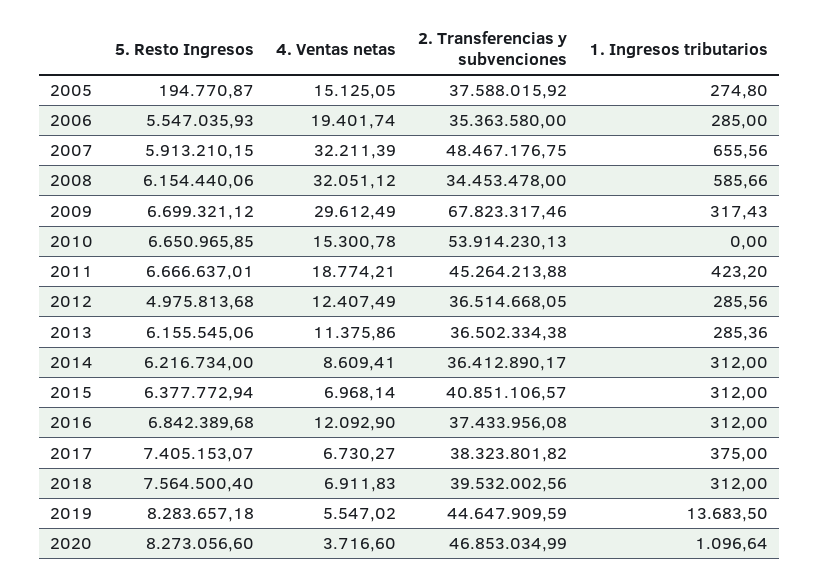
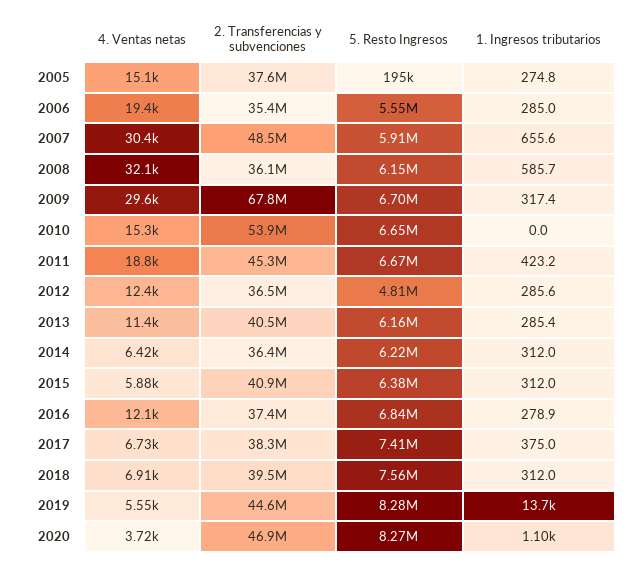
  {
    "5. Resto Ingresos": {
      "2005": 194770.87,
      "2006": 5547035.93,
      "2007": 5913210.15,
      "2008": 6154440.06,
      "2009": 6699321.12,
      "2010": 6650965.85,
      "2011": 6666637.01,
-     "2012": 4975813.68,
+     "2012": 4810000,
      "2013": 6155545.06,
      "2014": 6216734,
      "2015": 6377772.94,
      "2016": 6842389.68,
      "2017": 7405153.07,
      "2018": 7564500.4,
      "2019": 8283657.18,
      "2020": 8273056.6
    },
    "4. Ventas netas": {
      "2005": 15125.05,
      "2006": 19401.74,
-     "2007": 32211.39,
+     "2007": 30400,
      "2008": 32051.12,
      "2009": 29612.49,
      "2010": 15300.78,
      "2011": 18774.21,
      "2012": 12407.49,
      "2013": 11375.86,
-     "2014": 8609.41,
+     "2014": 6420,
-     "2015": 6968.14,
+     "2015": 5880,
      "2016": 12092.9,
      "2017": 6730.27,
      "2018": 6911.83,
      "2019": 5547.02,
      "2020": 3716.6
    },
    "2. Transferencias y subvenciones": {
      "2005": 37588015.92,
      "2006": 35363580,
      "2007": 48467176.75,
-     "2008": 34453478,
+     "2008": 36100000,
      "2009": 67823317.46,
      "2010": 53914230.13,
      "2011": 45264213.88,
      "2012": 36514668.05,
-     "2013": 36502334.38,
+     "2013": 40500000,
      "2014": 36412890.17,
      "2015": 40851106.57,
      "2016": 37433956.08,
      "2017": 38323801.82,
      "2018": 39532002.56,
      "2019": 44647909.59,
      "2020": 46853034.99
    },
    "1. Ingresos tributarios": {
      "2005": 274.8,
      "2006": 285,
      "2007": 655.56,
      "2008": 585.66,
      "2009": 317.43,
      "2010": 0,
      "2011": 423.2,
      "2012": 285.56,
      "2013": 285.36,
      "2014": 312,
      "2015": 312,
-     "2016": 312,
+     "2016": 278.9,
      "2017": 375,
      "2018": 312,
      "2019": 13683.5,
      "2020": 1096.64
    }
  }

